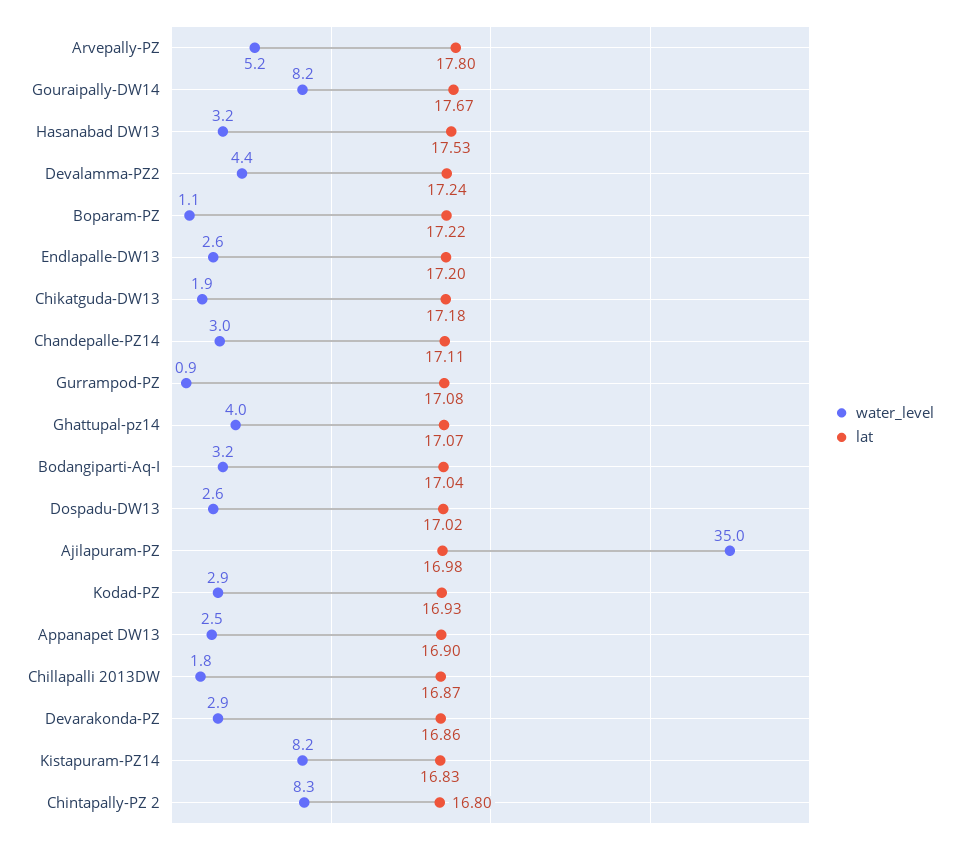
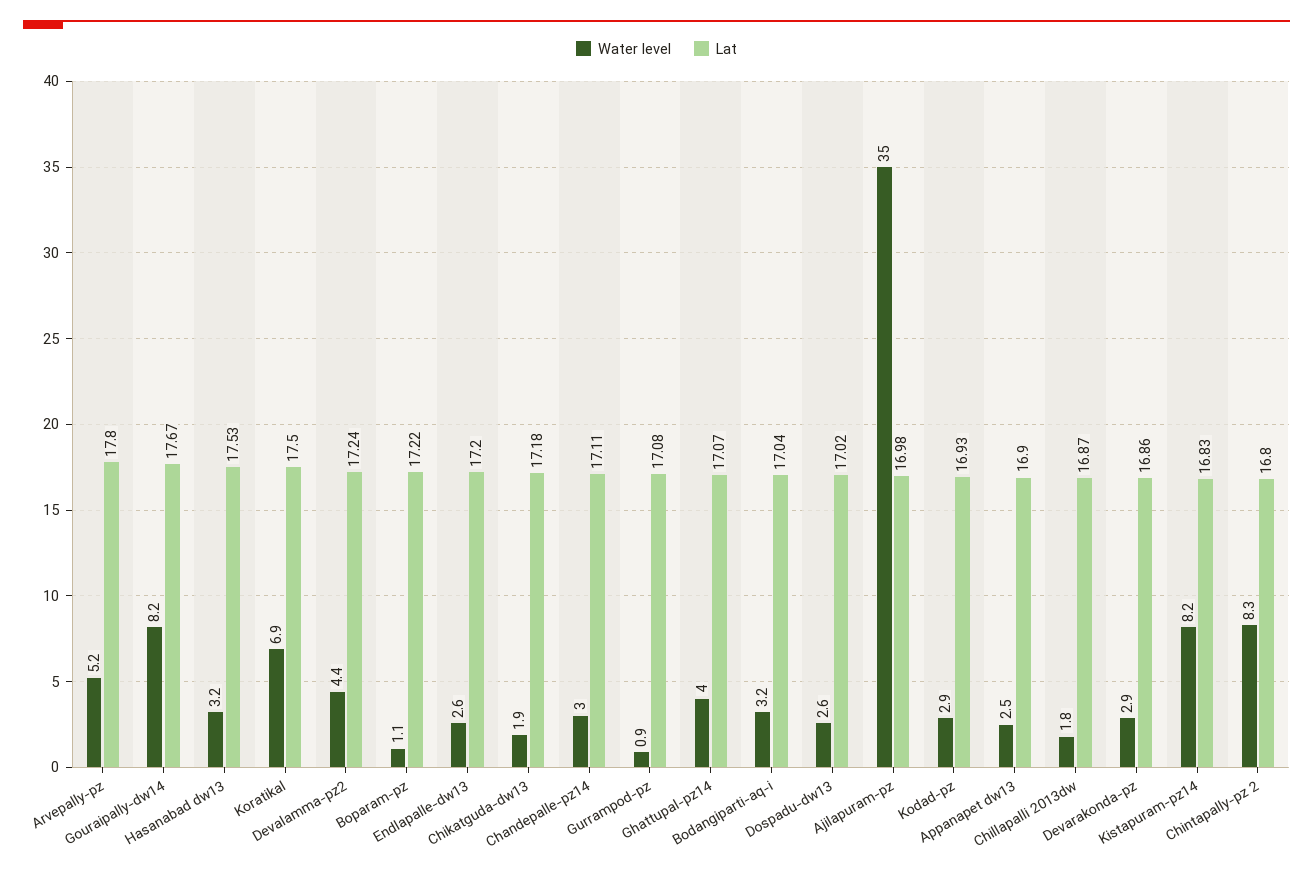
  {
    "water_level": {
      "Arvepally-PZ": 5.2,
      "Gouraipally-DW14": 8.2,
      "Hasanabad DW13": 3.2,
      "Devalamma-PZ2": 4.4,
      "Boparam-PZ": 1.1,
      "Endlapalle-DW13": 2.6,
      "Chikatguda-DW13": 1.9,
      "Chandepalle-PZ14": 3,
      "Gurrampod-PZ": 0.9,
      "Ghattupal-pz14": 4,
      "Bodangiparti-Aq-I": 3.2,
      "Dospadu-DW13": 2.6,
      "Ajilapuram-PZ": 35,
      "Kodad-PZ": 2.9,
      "Appanapet DW13": 2.5,
      "Chillapalli 2013DW": 1.8,
      "Devarakonda-PZ": 2.9,
      "Kistapuram-PZ14": 8.2,
-     "Chintapally-PZ 2": 8.3
+     "Chintapally-PZ 2": 8.3,
+     "Koratikal": 6.9
    },
    "lat": {
      "Arvepally-PZ": 17.8,
      "Gouraipally-DW14": 17.67,
      "Hasanabad DW13": 17.53,
      "Devalamma-PZ2": 17.24,
      "Boparam-PZ": 17.22,
      "Endlapalle-DW13": 17.2,
      "Chikatguda-DW13": 17.18,
      "Chandepalle-PZ14": 17.11,
      "Gurrampod-PZ": 17.08,
      "Ghattupal-pz14": 17.07,
      "Bodangiparti-Aq-I": 17.04,
      "Dospadu-DW13": 17.02,
      "Ajilapuram-PZ": 16.98,
      "Kodad-PZ": 16.93,
      "Appanapet DW13": 16.9,
      "Chillapalli 2013DW": 16.87,
      "Devarakonda-PZ": 16.86,
      "Kistapuram-PZ14": 16.83,
-     "Chintapally-PZ 2": 16.8
+     "Chintapally-PZ 2": 16.8,
+     "Koratikal": 17.5
    }
  }

